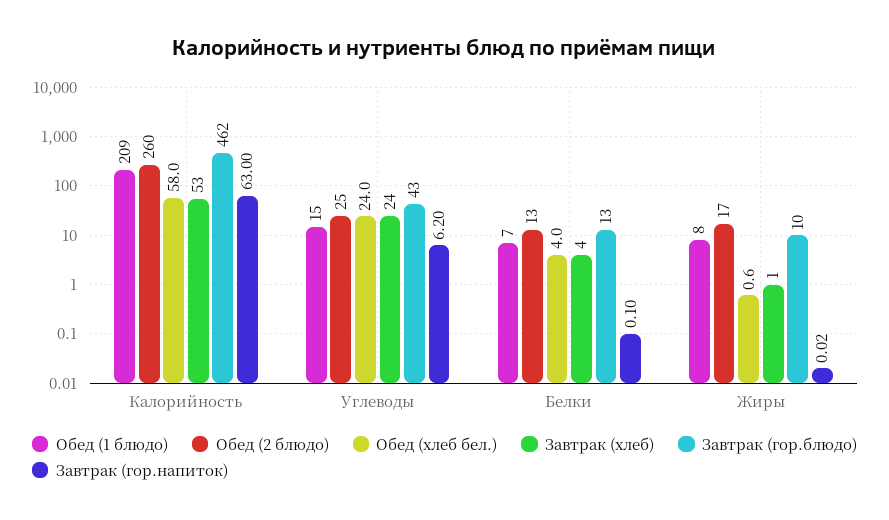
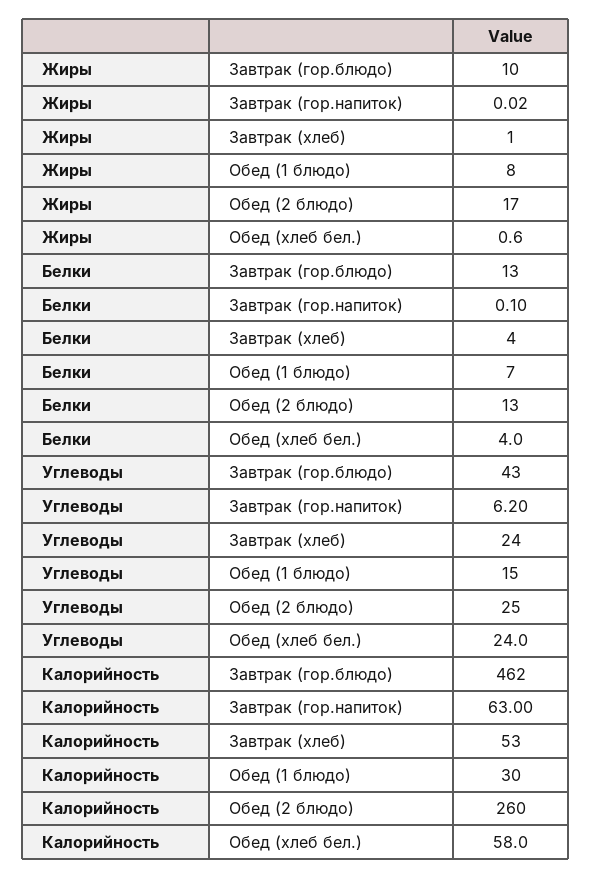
  {
    "Обед (1 блюдо)": {
-     "Калорийность": 209,
+     "Калорийность": 30,
      "Углеводы": 15,
      "Белки": 7,
      "Жиры": 8
    },
    "Обед (2 блюдо)": {
      "Калорийность": 260,
      "Углеводы": 25,
      "Белки": 13,
      "Жиры": 17
    },
    "Обед (хлеб бел.)": {
      "Калорийность": 58,
      "Углеводы": 24,
      "Белки": 4,
      "Жиры": 0.6
    },
    "Завтрак (хлеб)": {
      "Калорийность": 53,
      "Углеводы": 24,
      "Белки": 4,
      "Жиры": 1
    },
    "Завтрак (гор.блюдо)": {
      "Калорийность": 462,
      "Углеводы": 43,
      "Белки": 13,
      "Жиры": 10
    },
    "Завтрак (гор.напиток)": {
      "Калорийность": 63,
      "Углеводы": 6.2,
      "Белки": 0.1,
      "Жиры": 0.02
    }
  }

